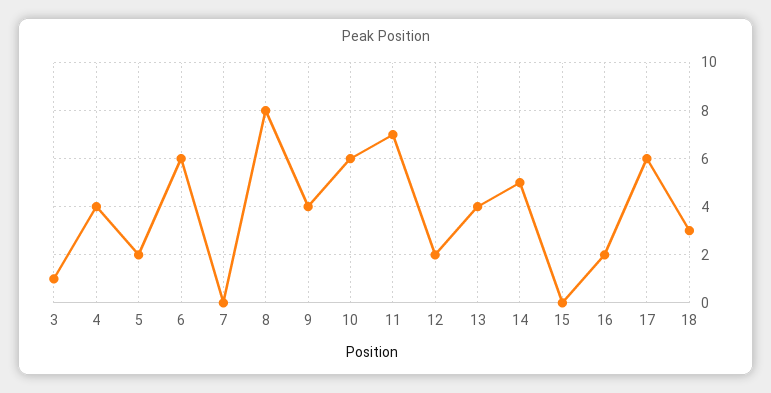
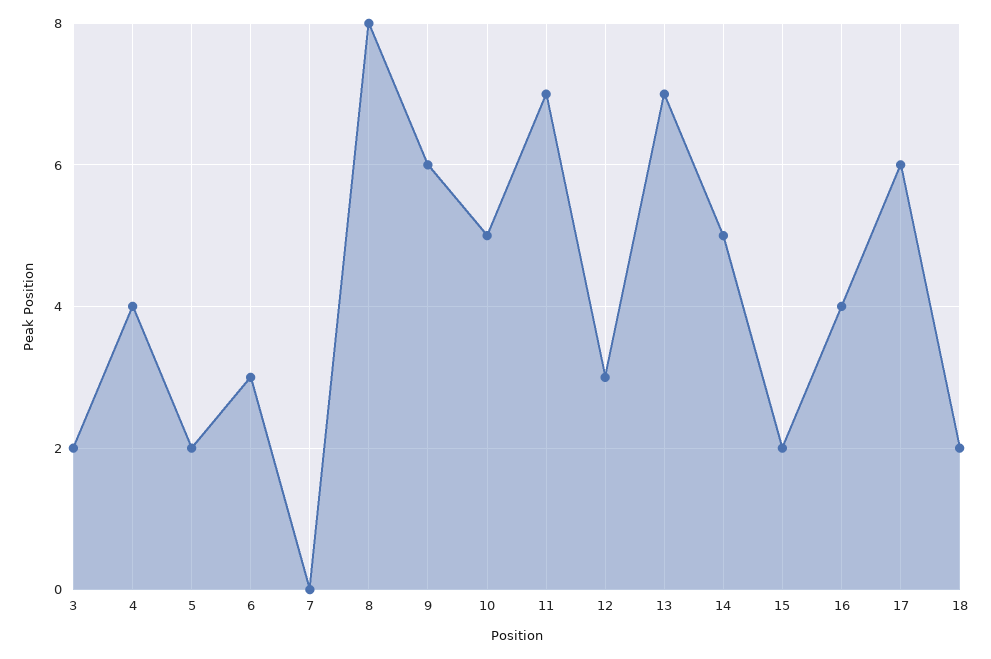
  {
-   "3": 1,
+   "3": 2,
    "4": 4,
    "5": 2,
-   "6": 6,
+   "6": 3,
    "7": 0,
    "8": 8,
-   "9": 4,
+   "9": 6,
-   "10": 6,
+   "10": 5,
    "11": 7,
-   "12": 2,
+   "12": 3,
-   "13": 4,
+   "13": 7,
    "14": 5,
-   "15": 0,
+   "15": 2,
-   "16": 2,
+   "16": 4,
    "17": 6,
-   "18": 3
+   "18": 2
  }

